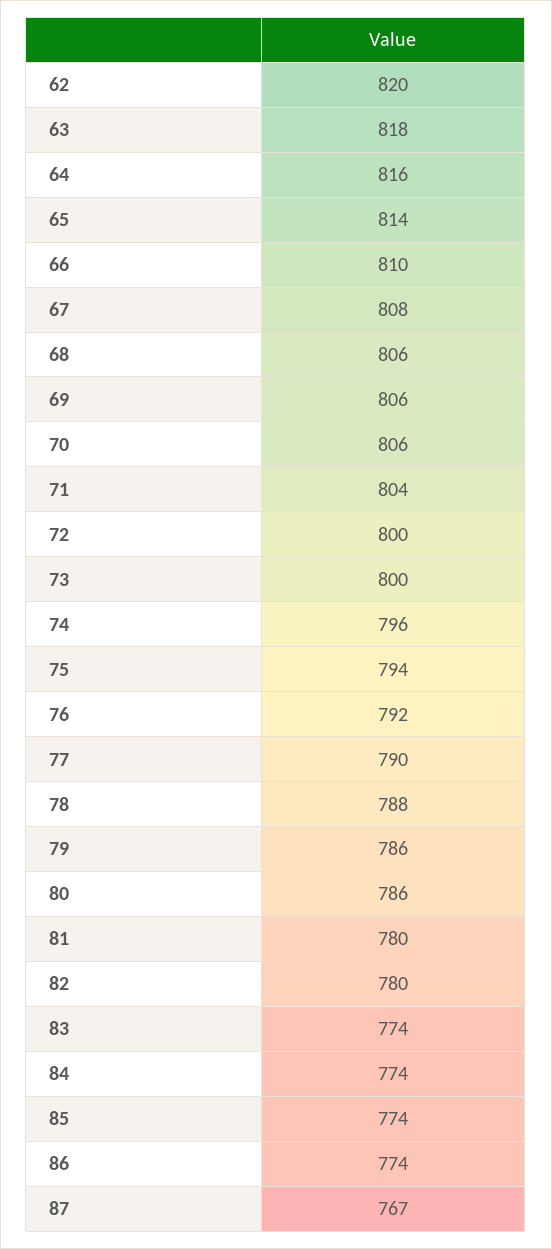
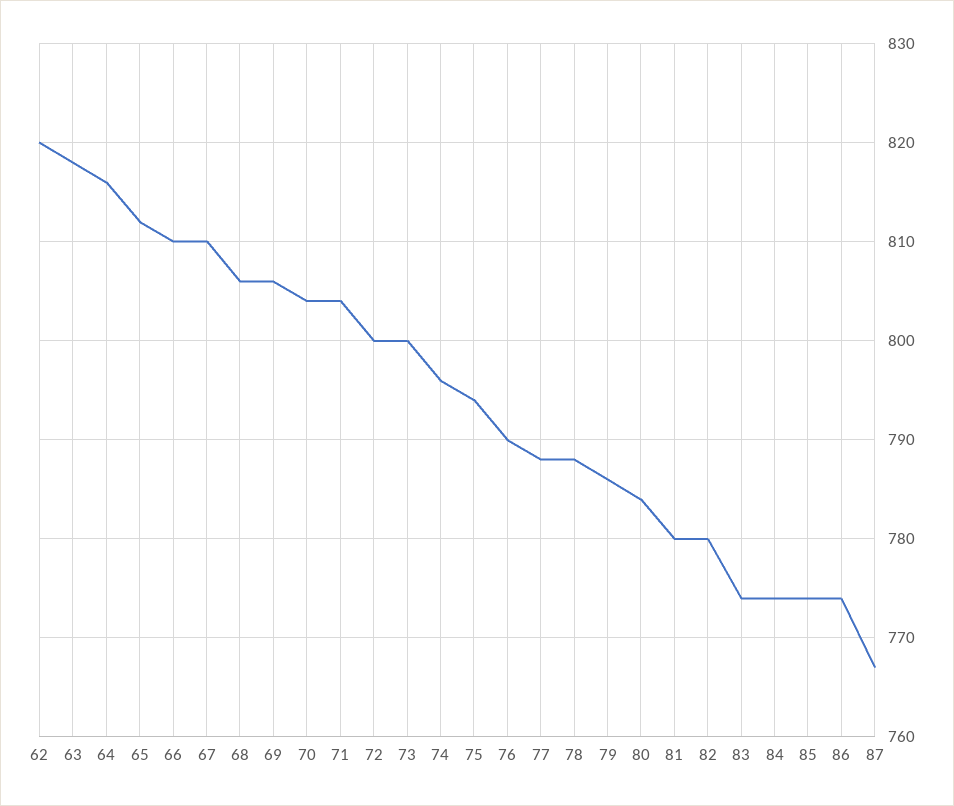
  {
    "62": 820,
    "63": 818,
    "64": 816,
-   "65": 814,
+   "65": 812,
    "66": 810,
-   "67": 808,
+   "67": 810,
    "68": 806,
    "69": 806,
-   "70": 806,
+   "70": 804,
    "71": 804,
    "72": 800,
    "73": 800,
    "74": 796,
    "75": 794,
-   "76": 792,
+   "76": 790,
-   "77": 790,
+   "77": 788,
    "78": 788,
    "79": 786,
-   "80": 786,
+   "80": 784,
    "81": 780,
    "82": 780,
    "83": 774,
    "84": 774,
    "85": 774,
    "86": 774,
    "87": 767
  }

